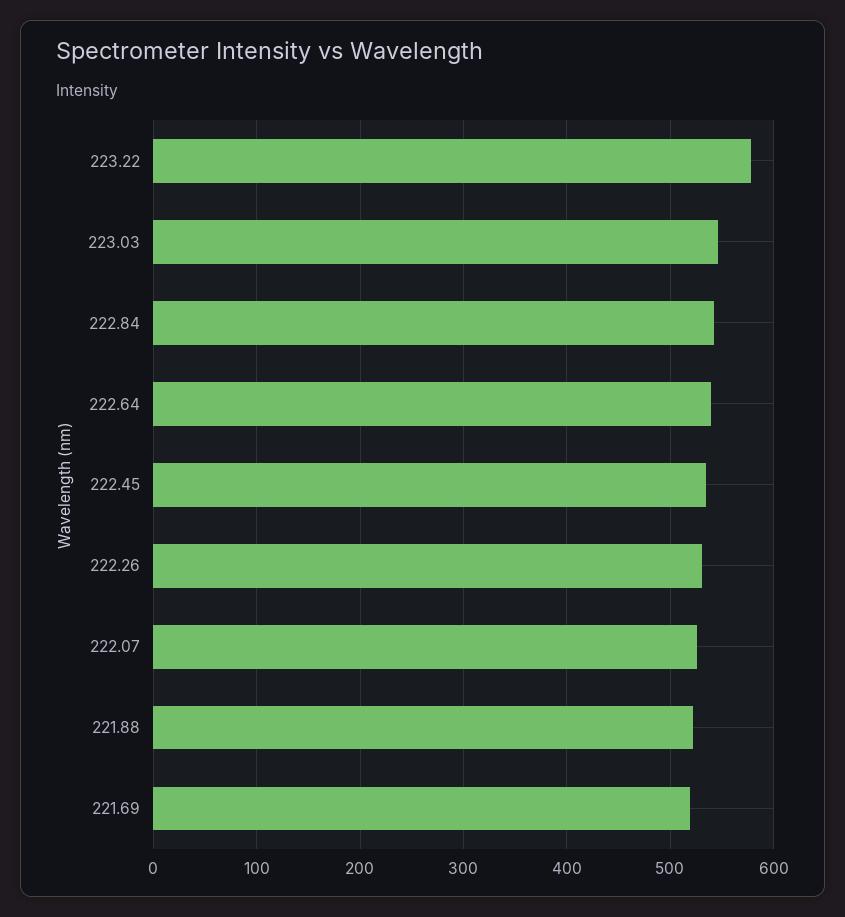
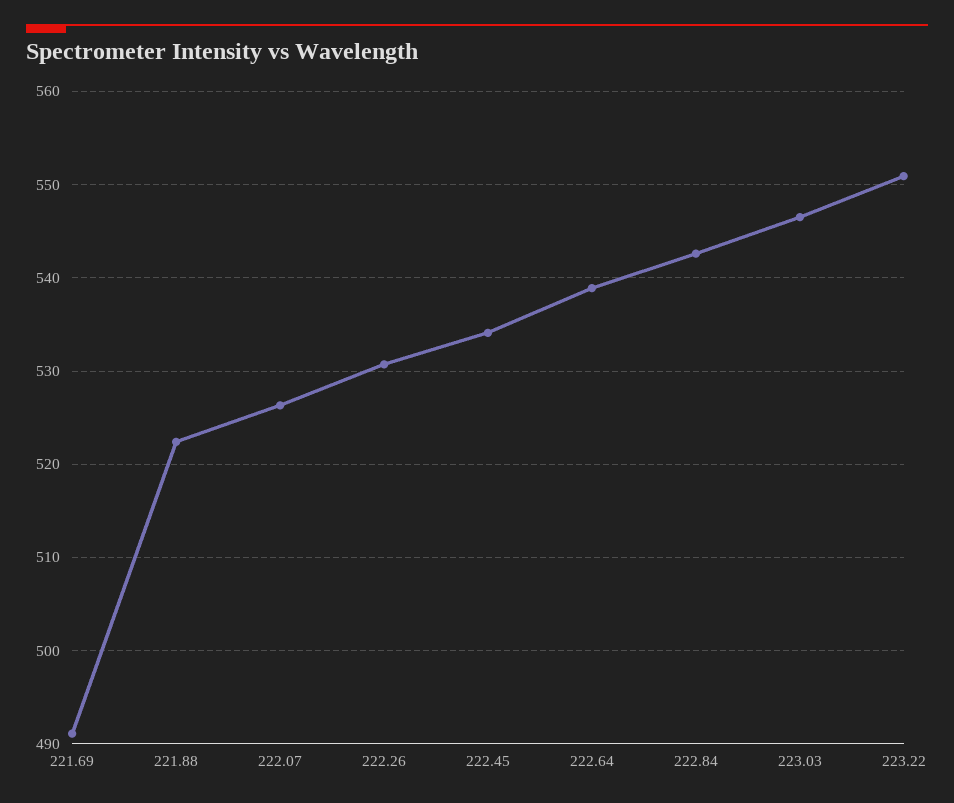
  {
-   "223.22": 580,
+   "223.22": 551,
    "223.03": 547,
    "222.84": 543,
    "222.64": 539,
    "222.45": 534,
    "222.26": 531,
    "222.07": 526,
    "221.88": 522,
-   "221.69": 520
+   "221.69": 491
  }

